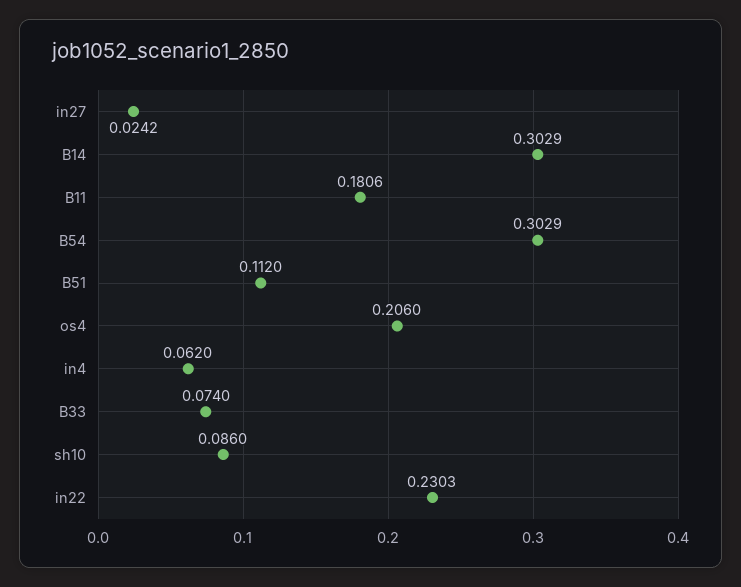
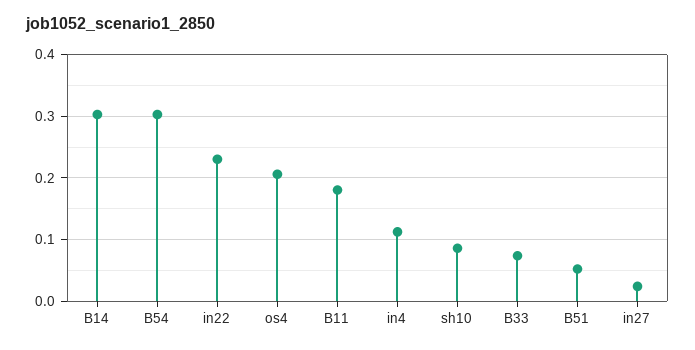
  {
    "in27": 0.0242,
    "B14": 0.3029,
    "B11": 0.1806,
    "B54": 0.3029,
-   "B51": 0.112,
+   "B51": 0.05,
    "os4": 0.206,
-   "in4": 0.062,
+   "in4": 0.11,
    "B33": 0.074,
    "sh10": 0.086,
    "in22": 0.2303
  }

